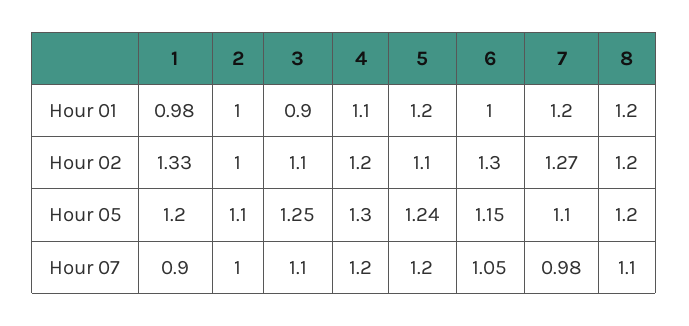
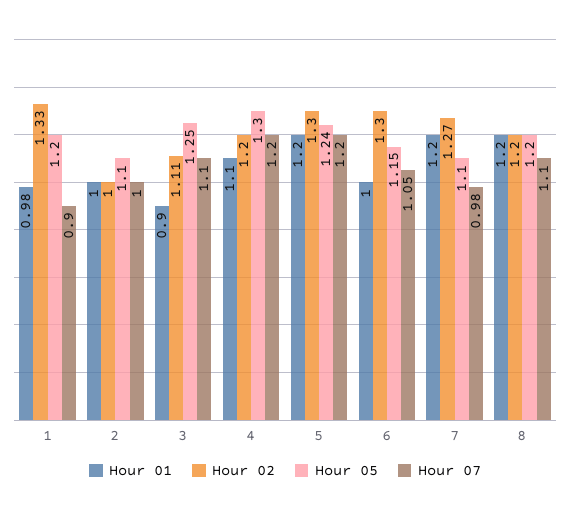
  {
    "Hour 01": {
      "1": 0.98,
      "2": 1,
      "3": 0.9,
      "4": 1.1,
      "5": 1.2,
      "6": 1,
      "7": 1.2,
      "8": 1.2
    },
    "Hour 02": {
      "1": 1.33,
      "2": 1,
-     "3": 1.1,
+     "3": 1.11,
      "4": 1.2,
-     "5": 1.1,
+     "5": 1.3,
      "6": 1.3,
      "7": 1.27,
      "8": 1.2
    },
    "Hour 05": {
      "1": 1.2,
      "2": 1.1,
      "3": 1.25,
      "4": 1.3,
      "5": 1.24,
      "6": 1.15,
      "7": 1.1,
      "8": 1.2
    },
    "Hour 07": {
      "1": 0.9,
      "2": 1,
      "3": 1.1,
      "4": 1.2,
      "5": 1.2,
      "6": 1.05,
      "7": 0.98,
      "8": 1.1
    }
  }

